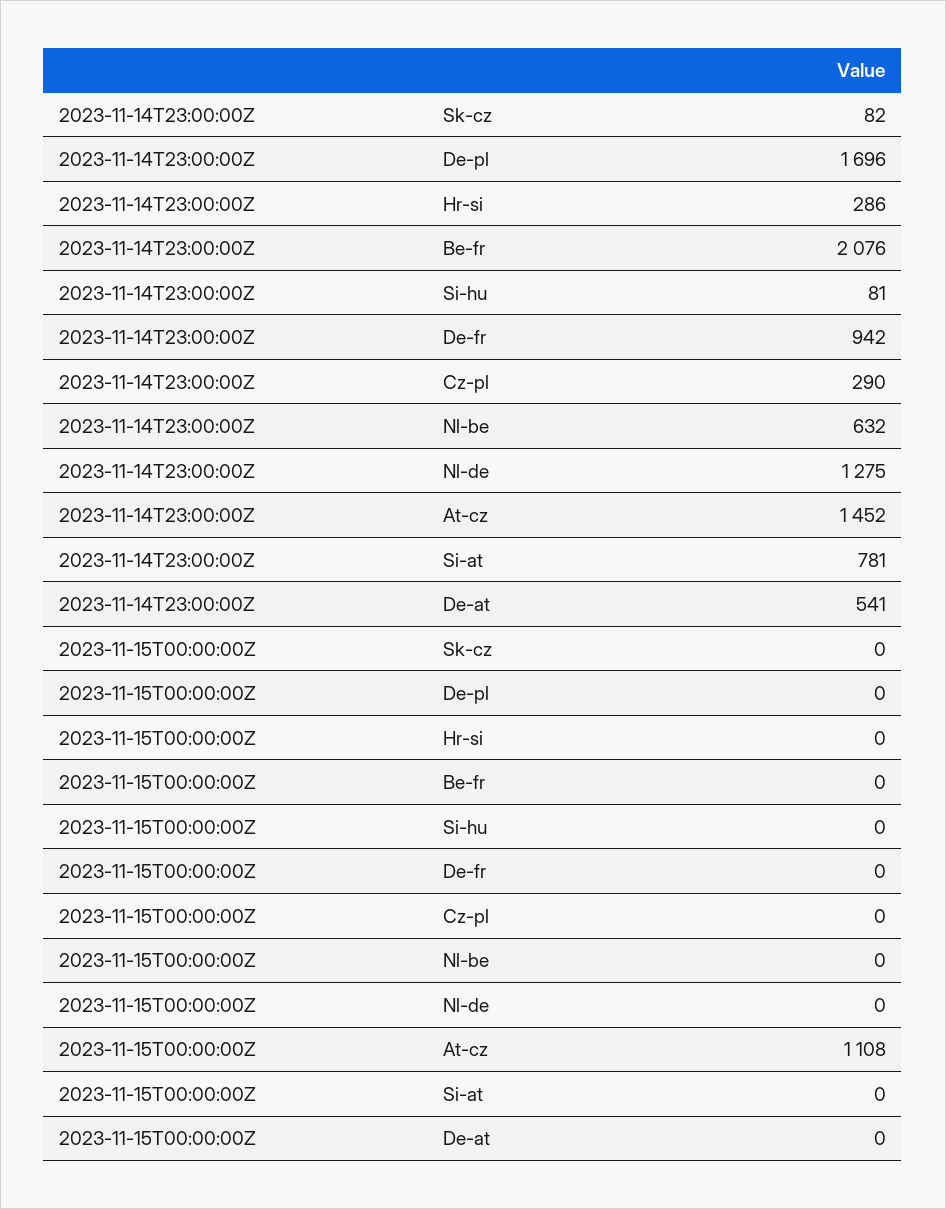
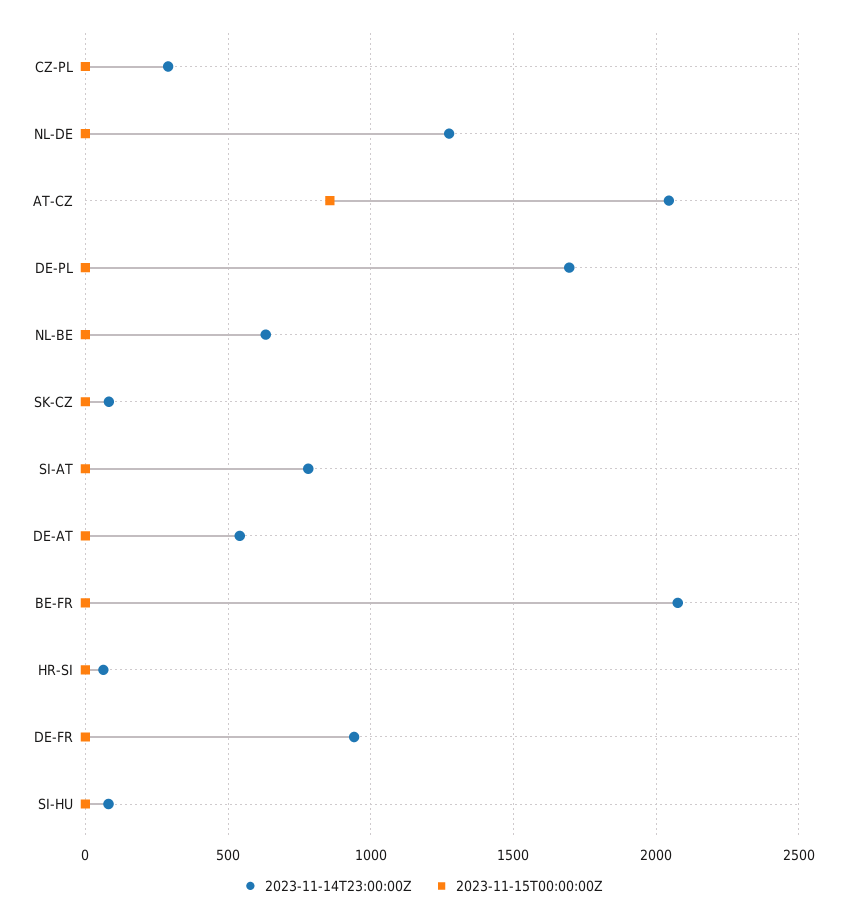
  {
    "2023-11-14T23:00:00Z": {
      "Sk-cz": 82,
      "De-pl": 1696,
-     "Hr-si": 286,
+     "Hr-si": 50,
      "Be-fr": 2076,
      "Si-hu": 81,
      "De-fr": 942,
      "Cz-pl": 290,
      "Nl-be": 632,
      "Nl-de": 1275,
-     "At-cz": 1452,
+     "At-cz": 2050,
      "Si-at": 781,
      "De-at": 541
    },
    "2023-11-15T00:00:00Z": {
      "Sk-cz": 0,
      "De-pl": 0,
      "Hr-si": 0,
      "Be-fr": 0,
      "Si-hu": 0,
      "De-fr": 0,
      "Cz-pl": 0,
      "Nl-be": 0,
      "Nl-de": 0,
-     "At-cz": 1108,
+     "At-cz": 850,
      "Si-at": 0,
      "De-at": 0
    }
  }

